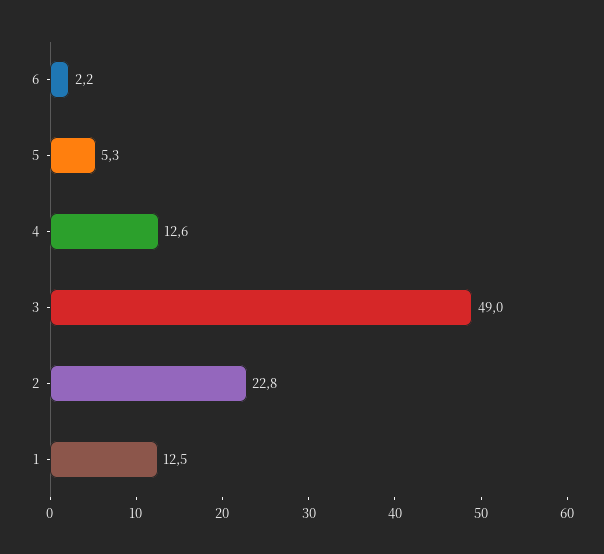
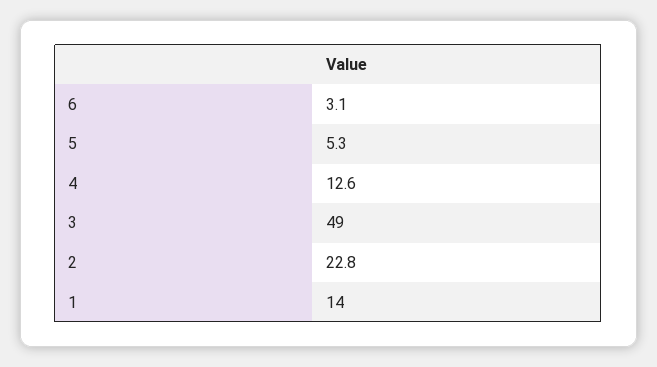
  {
-   "6": 2.2,
+   "6": 3.1,
    "5": 5.3,
    "4": 12.6,
    "3": 49,
    "2": 22.8,
-   "1": 12.5
+   "1": 14
  }

